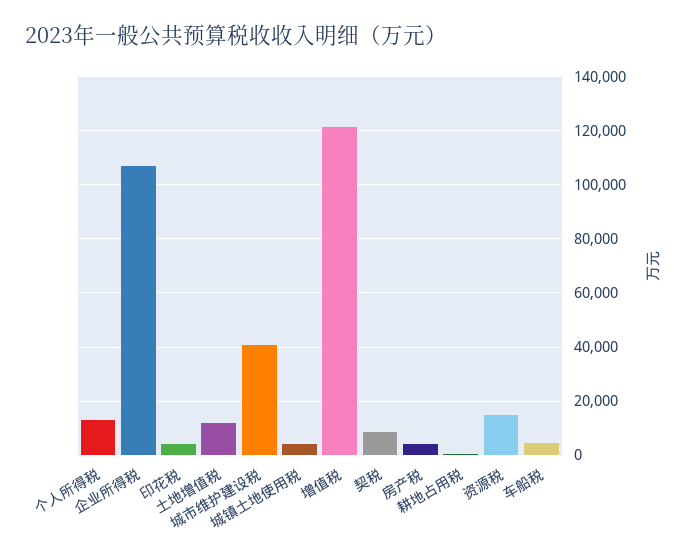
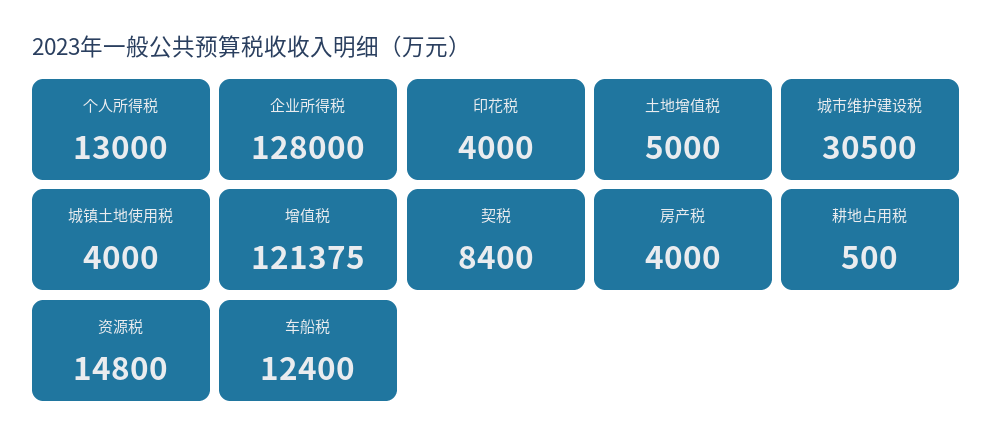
  {
    "个人所得税": 13000,
-   "企业所得税": 107500,
+   "企业所得税": 128000,
    "印花税": 4000,
-   "土地增值税": 12500,
+   "土地增值税": 5000,
-   "城市维护建设税": 40000,
+   "城市维护建设税": 30500,
    "城镇土地使用税": 4000,
    "增值税": 121375,
    "契税": 8400,
    "房产税": 4000,
    "耕地占用税": 500,
    "资源税": 14800,
-   "车船税": 5000
+   "车船税": 12400
  }

